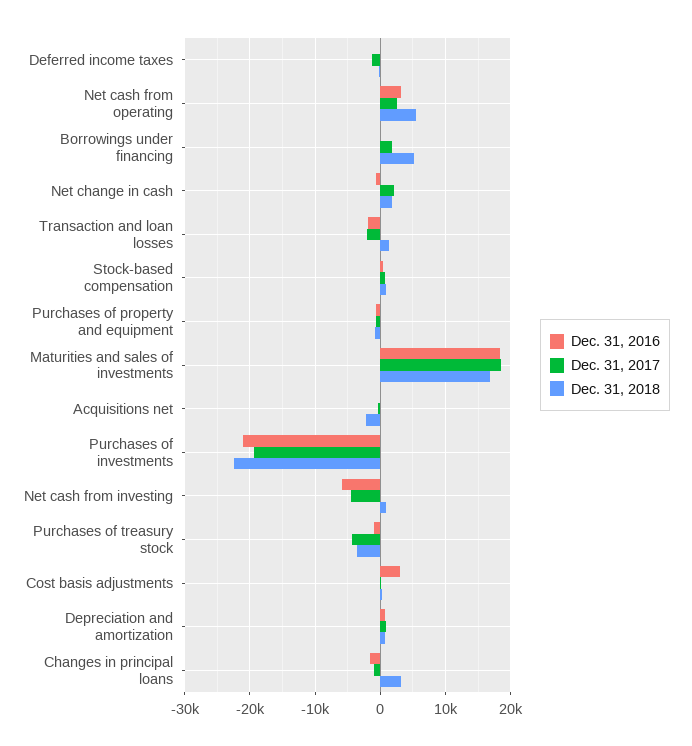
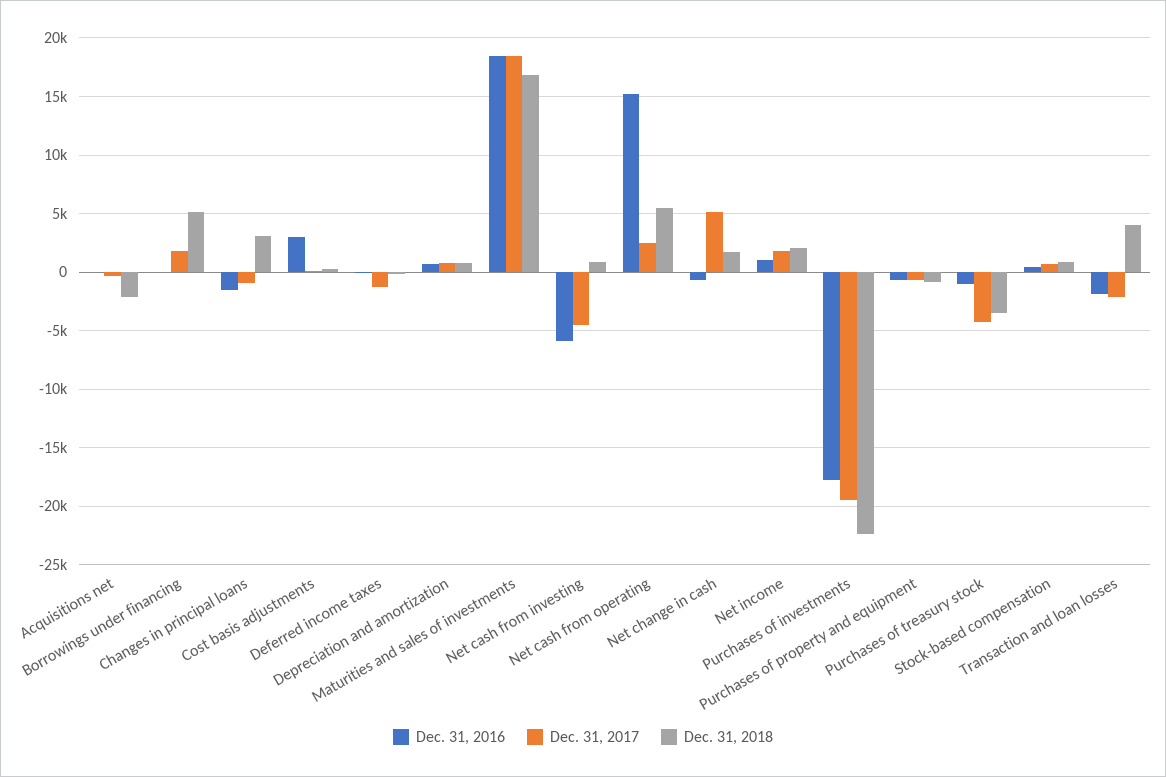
  {
    "Dec. 31, 2016": {
      "Deferred income taxes": 0,
-     "Net cash from operating": 3000,
+     "Net cash from operating": 15000,
      "Borrowings under financing": 0,
      "Net change in cash": -1000,
      "Transaction and loan losses": -2000,
      "Stock-based compensation": 0,
      "Purchases of property and equipment": -1000,
      "Maturities and sales of investments": 18000,
      "Acquisitions net": 0,
-     "Purchases of investments": -21000,
+     "Purchases of investments": -18000,
      "Net cash from investing": -6000,
      "Purchases of treasury stock": -1000,
      "Cost basis adjustments": 3000,
      "Depreciation and amortization": 1000,
-     "Changes in principal loans": -2000
+     "Changes in principal loans": -2000,
+     "Net income": 1000
    },
    "Dec. 31, 2017": {
      "Deferred income taxes": -1000,
      "Net cash from operating": 3000,
      "Borrowings under financing": 2000,
-     "Net change in cash": 2000,
+     "Net change in cash": 5000,
      "Transaction and loan losses": -2000,
      "Stock-based compensation": 1000,
      "Purchases of property and equipment": -1000,
      "Maturities and sales of investments": 18000,
      "Acquisitions net": 0,
      "Purchases of investments": -19000,
      "Net cash from investing": -4000,
      "Purchases of treasury stock": -4000,
      "Cost basis adjustments": 0,
      "Depreciation and amortization": 1000,
-     "Changes in principal loans": -1000
+     "Changes in principal loans": -1000,
+     "Net income": 2000
    },
    "Dec. 31, 2018": {
      "Deferred income taxes": 0,
      "Net cash from operating": 5000,
      "Borrowings under financing": 5000,
      "Net change in cash": 2000,
-     "Transaction and loan losses": 1000,
+     "Transaction and loan losses": 4000,
      "Stock-based compensation": 1000,
      "Purchases of property and equipment": -1000,
      "Maturities and sales of investments": 17000,
      "Acquisitions net": -2000,
      "Purchases of investments": -22000,
      "Net cash from investing": 1000,
      "Purchases of treasury stock": -4000,
      "Cost basis adjustments": 0,
      "Depreciation and amortization": 1000,
-     "Changes in principal loans": 3000
+     "Changes in principal loans": 3000,
+     "Net income": 2000
    }
  }

